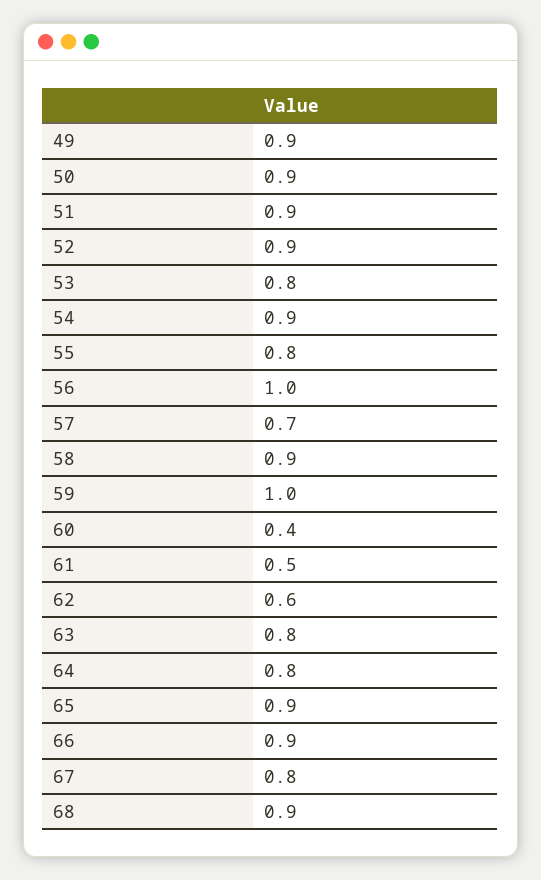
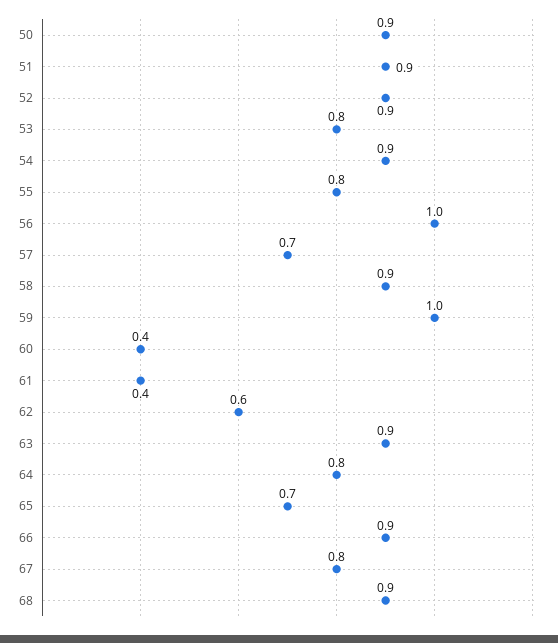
  {
-   "49": 0.9,
    "50": 0.9,
    "51": 0.9,
    "52": 0.9,
    "53": 0.8,
    "54": 0.9,
    "55": 0.8,
    "56": 1,
    "57": 0.7,
    "58": 0.9,
    "59": 1,
    "60": 0.4,
-   "61": 0.5,
+   "61": 0.4,
    "62": 0.6,
-   "63": 0.8,
+   "63": 0.9,
    "64": 0.8,
-   "65": 0.9,
+   "65": 0.7,
    "66": 0.9,
    "67": 0.8,
    "68": 0.9
  }

